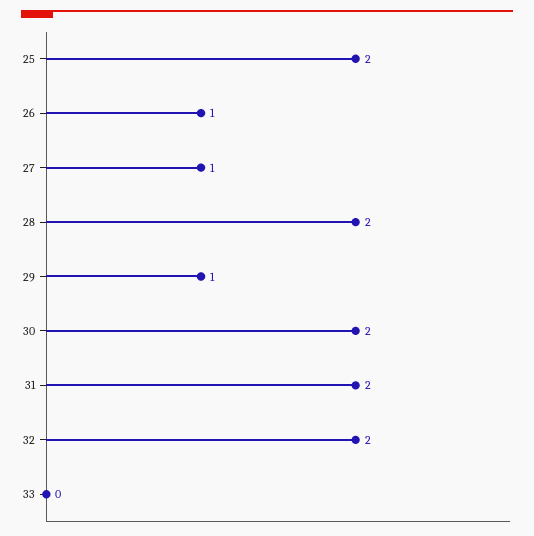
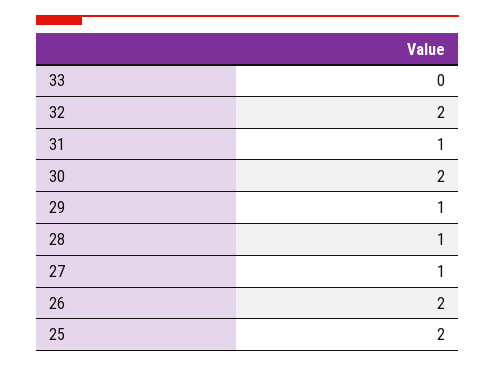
  {
    "25": 2,
-   "26": 1,
+   "26": 2,
    "27": 1,
-   "28": 2,
+   "28": 1,
    "29": 1,
    "30": 2,
-   "31": 2,
+   "31": 1,
    "32": 2,
    "33": 0
  }

